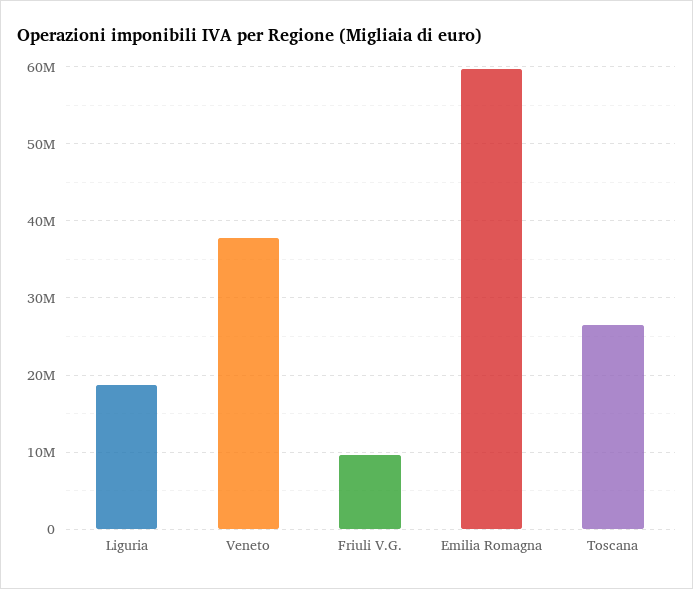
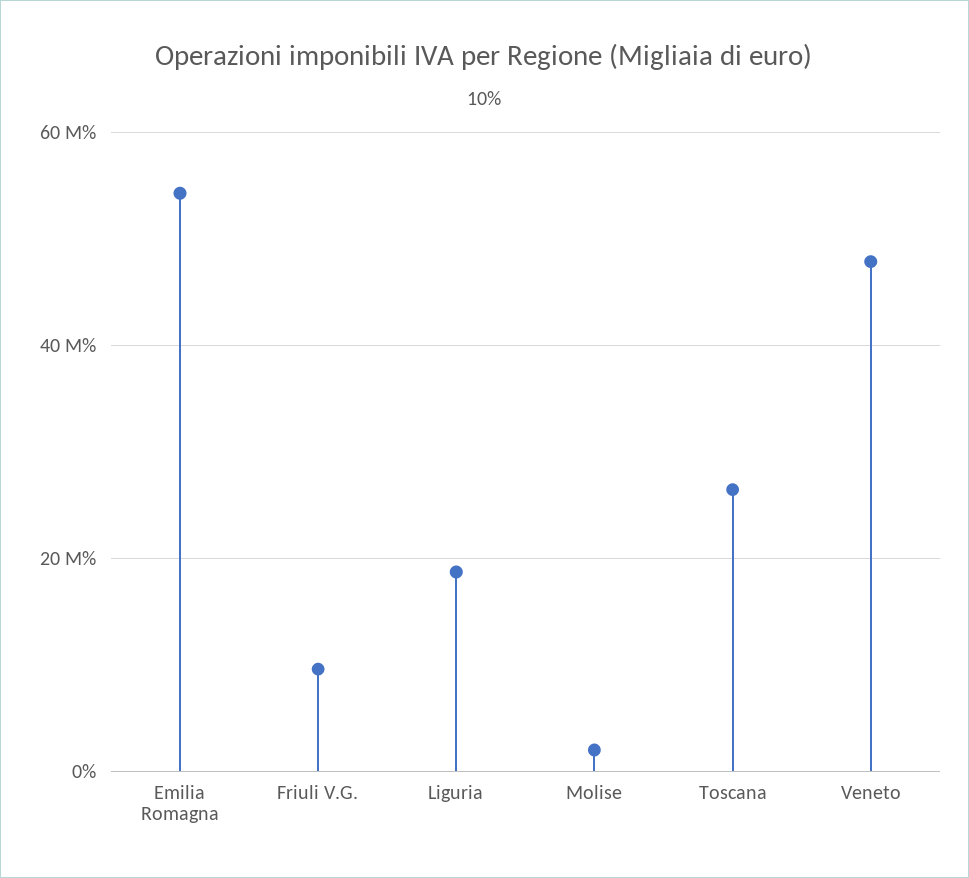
  {
    "Liguria": 19000000,
-   "Veneto": 38000000,
+   "Veneto": 48000000,
    "Friuli V.G.": 10000000,
-   "Emilia Romagna": 60000000,
+   "Emilia Romagna": 54000000,
-   "Toscana": 26000000
+   "Toscana": 26000000,
+   "Molise": 2000000
  }

